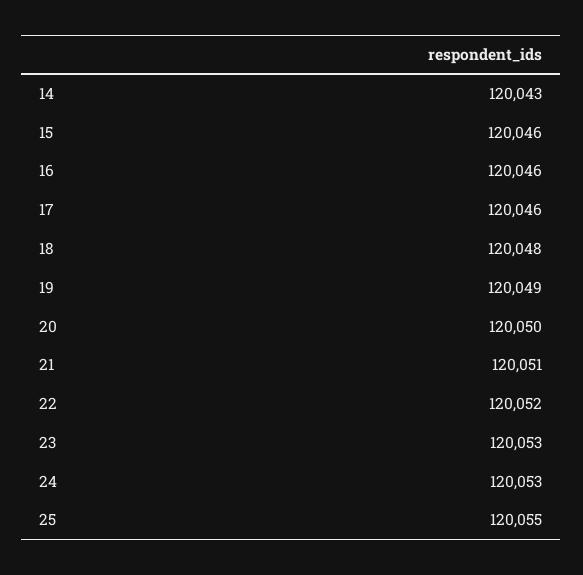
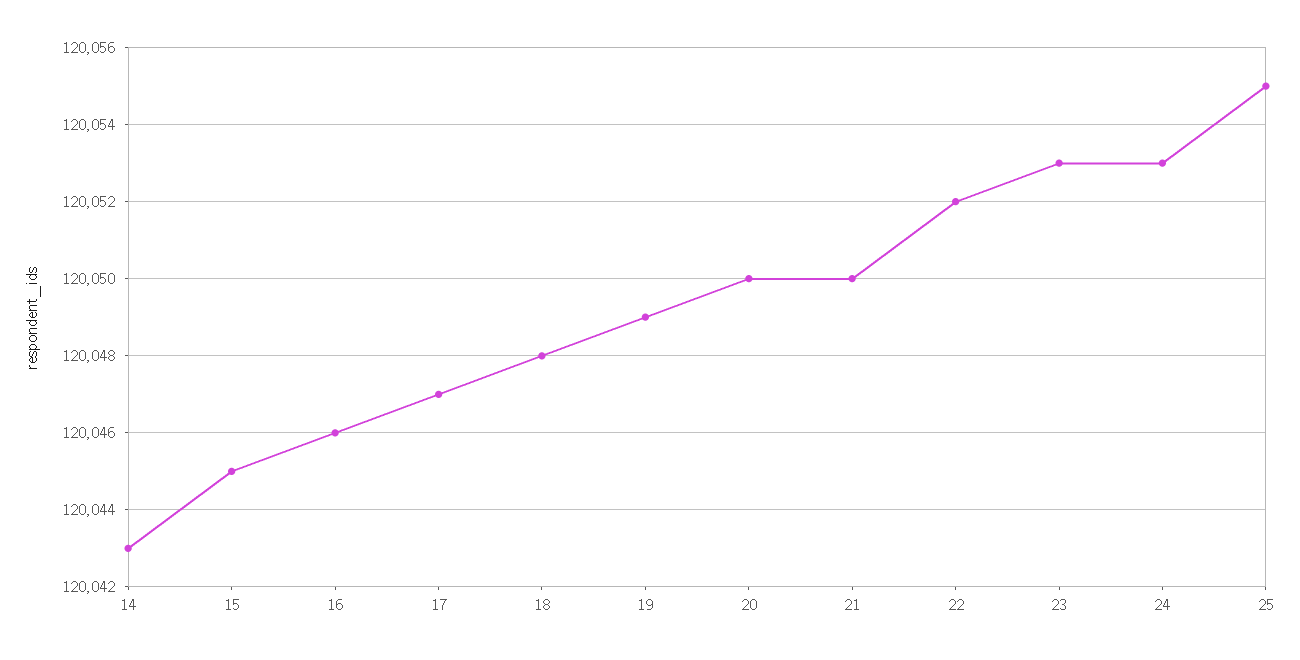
  {
    "14": 120043,
-   "15": 120046,
+   "15": 120045,
    "16": 120046,
-   "17": 120046,
+   "17": 120047,
    "18": 120048,
    "19": 120049,
    "20": 120050,
-   "21": 120051,
+   "21": 120050,
    "22": 120052,
    "23": 120053,
    "24": 120053,
    "25": 120055
  }

